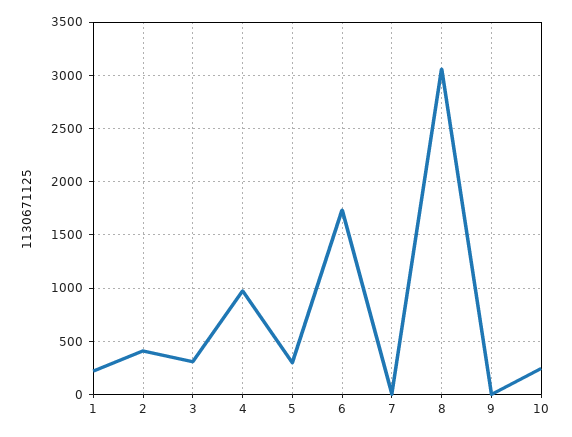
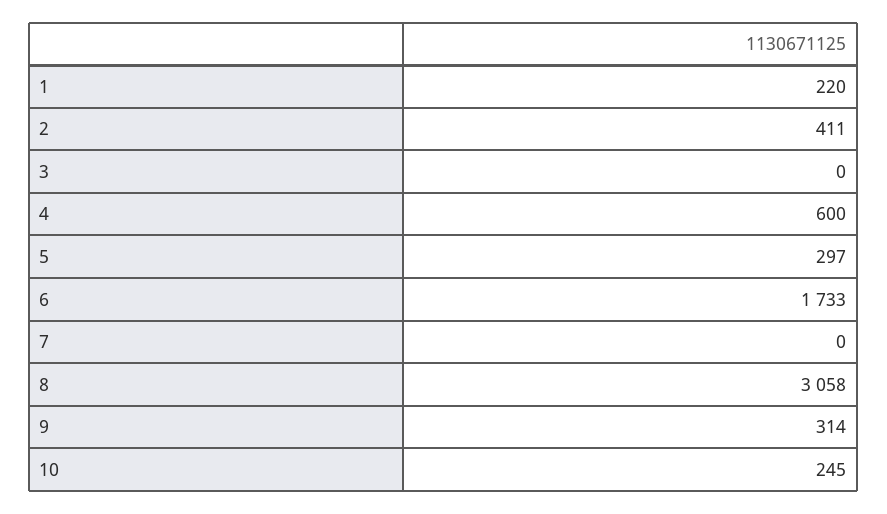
  {
    "1": 220,
    "2": 411,
-   "3": 300,
+   "3": 0,
-   "4": 1000,
+   "4": 600,
    "5": 297,
    "6": 1733,
    "7": 0,
    "8": 3058,
-   "9": 0,
+   "9": 314,
    "10": 245
  }

